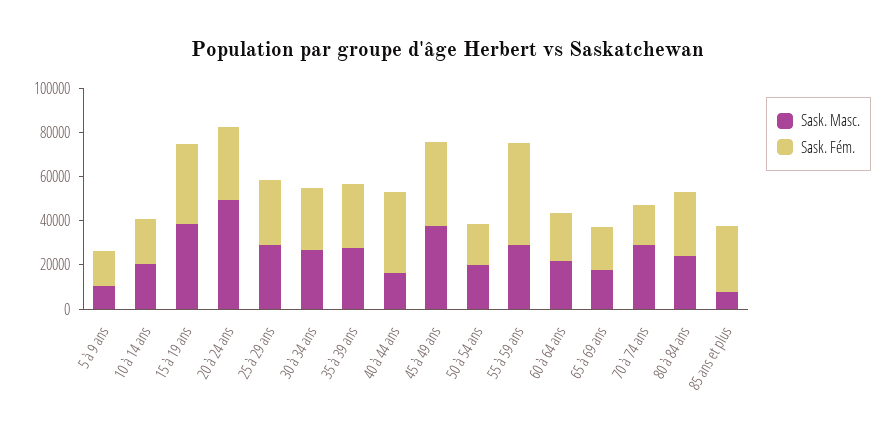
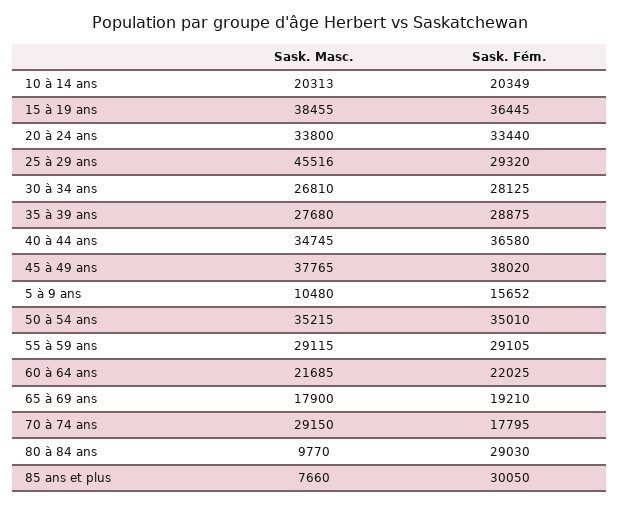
  {
    "Sask. Masc.": {
      "5 à 9 ans": 10480,
      "10 à 14 ans": 20313,
      "15 à 19 ans": 38455,
-     "20 à 24 ans": 50000,
+     "20 à 24 ans": 33800,
-     "25 à 29 ans": 30000,
+     "25 à 29 ans": 45516,
      "30 à 34 ans": 26810,
      "35 à 39 ans": 27680,
-     "40 à 44 ans": 15000,
+     "40 à 44 ans": 34745,
      "45 à 49 ans": 37765,
-     "50 à 54 ans": 20000,
+     "50 à 54 ans": 35215,
      "55 à 59 ans": 29115,
      "60 à 64 ans": 21685,
      "65 à 69 ans": 17900,
      "70 à 74 ans": 29150,
-     "80 à 84 ans": 25000,
+     "80 à 84 ans": 9770,
      "85 ans et plus": 7660
    },
    "Sask. Fém.": {
      "5 à 9 ans": 15652,
      "10 à 14 ans": 20349,
      "15 à 19 ans": 36445,
      "20 à 24 ans": 33440,
      "25 à 29 ans": 29320,
      "30 à 34 ans": 28125,
      "35 à 39 ans": 28875,
      "40 à 44 ans": 36580,
      "45 à 49 ans": 38020,
-     "50 à 54 ans": 20000,
+     "50 à 54 ans": 35010,
-     "55 à 59 ans": 45000,
+     "55 à 59 ans": 29105,
      "60 à 64 ans": 22025,
      "65 à 69 ans": 19210,
      "70 à 74 ans": 17795,
      "80 à 84 ans": 29030,
      "85 ans et plus": 30050
    }
  }

